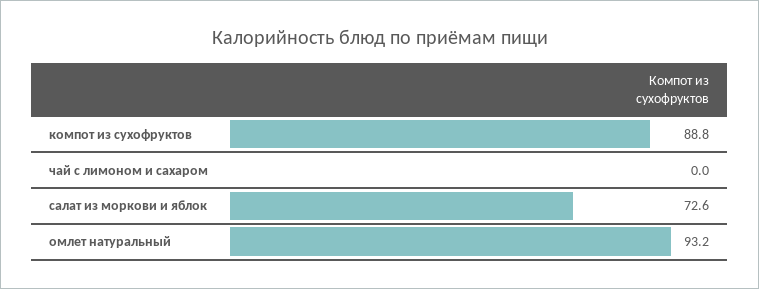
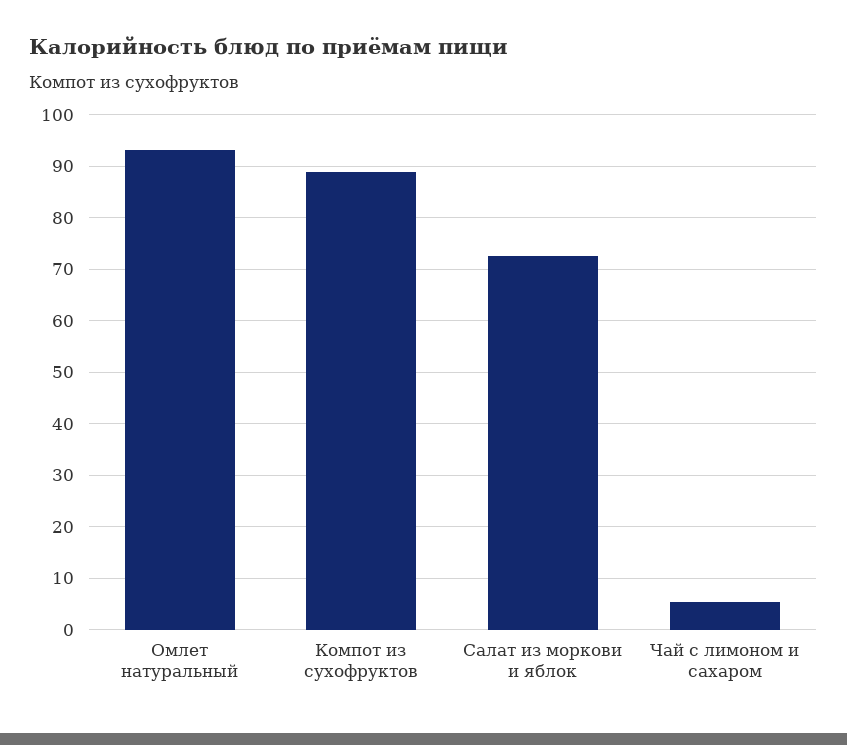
  {
    "компот из сухофруктов": 88.8,
-   "чай с лимоном и сахаром": 0,
+   "чай с лимоном и сахаром": 6,
    "салат из моркови и яблок": 72.6,
    "омлет натуральный": 93.2
  }

